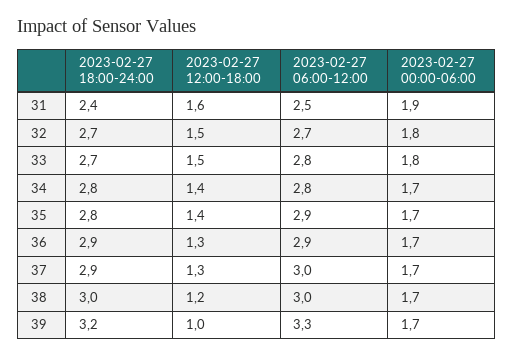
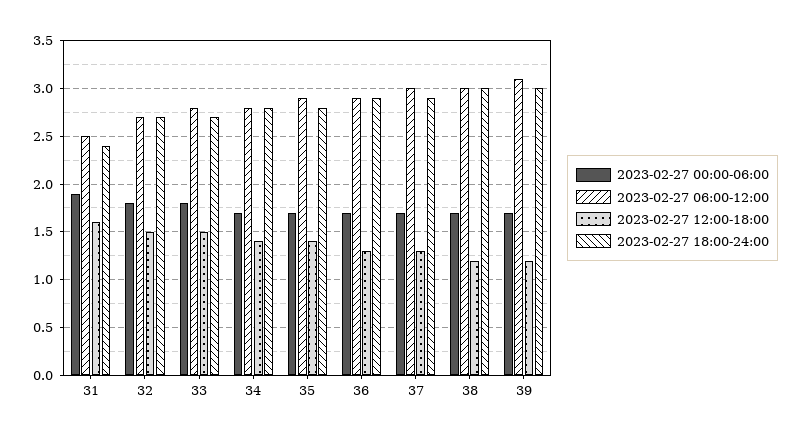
  {
    "2023-02-27 18:00-24:00": {
      "31": 2.4,
      "32": 2.7,
      "33": 2.7,
      "34": 2.8,
      "35": 2.8,
      "36": 2.9,
      "37": 2.9,
      "38": 3,
-     "39": 3.2
+     "39": 3
    },
    "2023-02-27 12:00-18:00": {
      "31": 1.6,
      "32": 1.5,
      "33": 1.5,
      "34": 1.4,
      "35": 1.4,
      "36": 1.3,
      "37": 1.3,
      "38": 1.2,
-     "39": 1
+     "39": 1.2
    },
    "2023-02-27 06:00-12:00": {
      "31": 2.5,
      "32": 2.7,
      "33": 2.8,
      "34": 2.8,
      "35": 2.9,
      "36": 2.9,
      "37": 3,
      "38": 3,
-     "39": 3.3
+     "39": 3.1
    },
    "2023-02-27 00:00-06:00": {
      "31": 1.9,
      "32": 1.8,
      "33": 1.8,
      "34": 1.7,
      "35": 1.7,
      "36": 1.7,
      "37": 1.7,
      "38": 1.7,
      "39": 1.7
    }
  }

